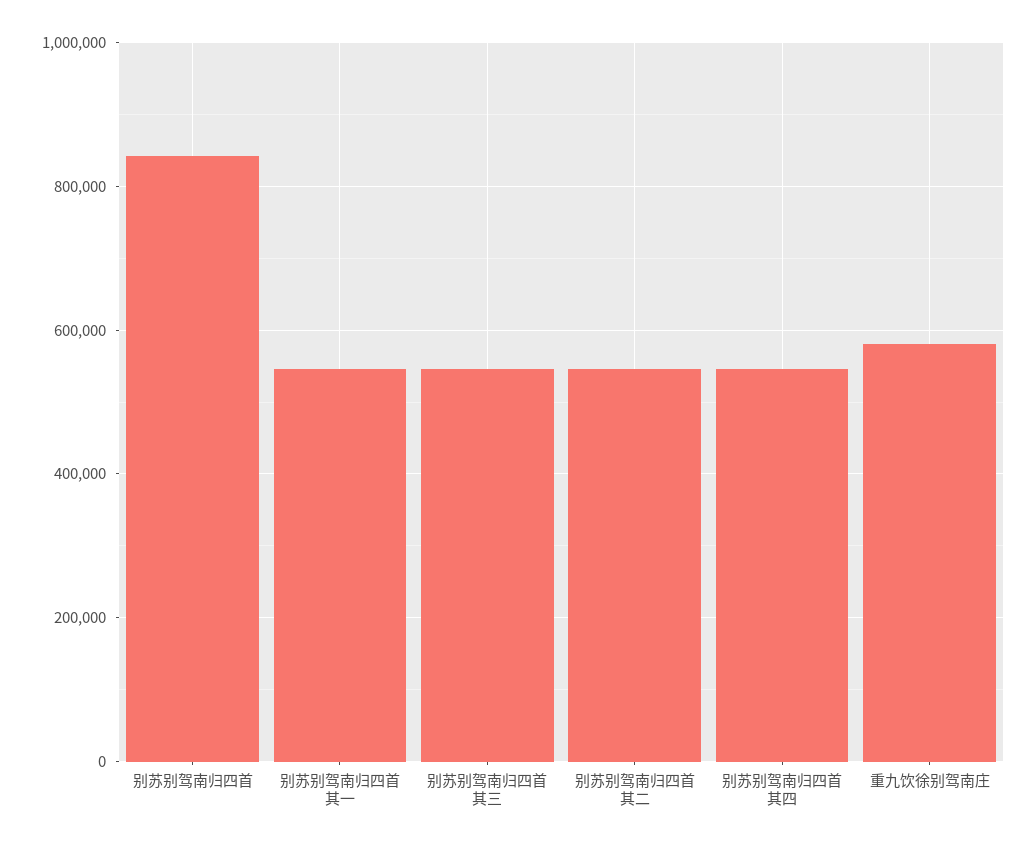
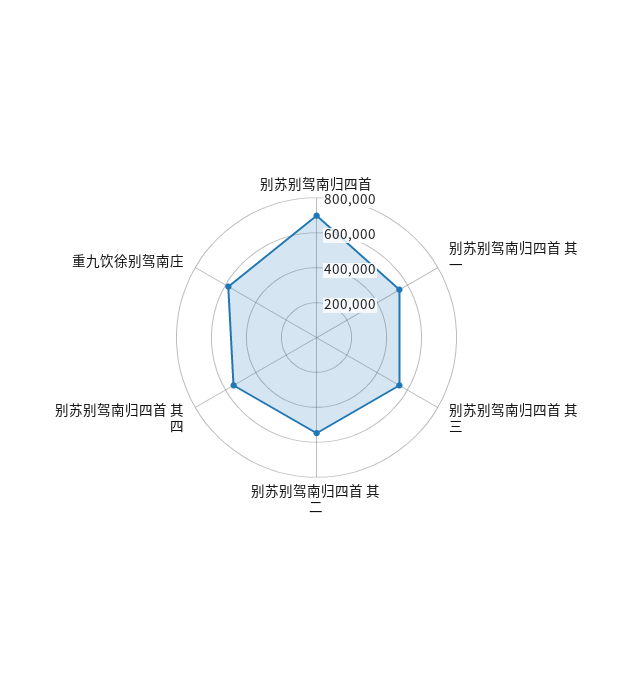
  {
-   "别苏别驾南归四首": 840000,
+   "别苏别驾南归四首": 700000,
    "别苏别驾南归四首 其一": 540000,
    "别苏别驾南归四首 其三": 540000,
    "别苏别驾南归四首 其二": 540000,
    "别苏别驾南归四首 其四": 540000,
    "重九饮徐别驾南庄": 580000
  }

